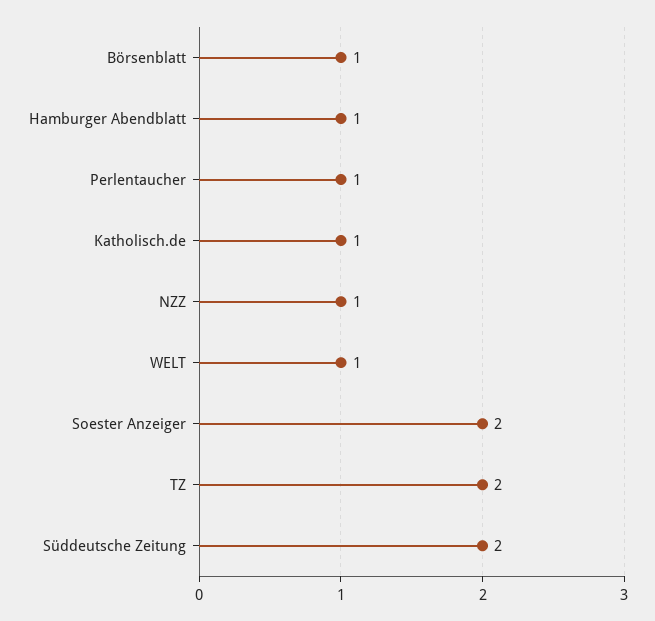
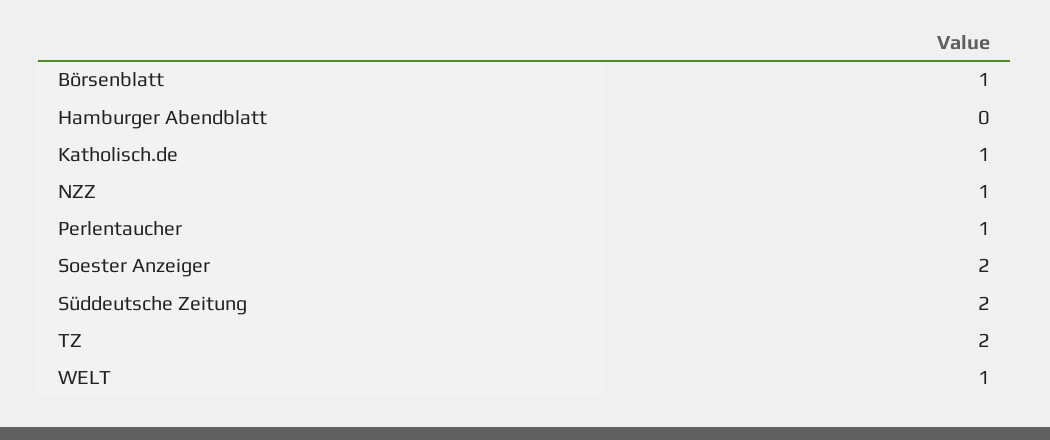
  {
    "Börsenblatt": 1,
-   "Hamburger Abendblatt": 1,
+   "Hamburger Abendblatt": 0,
    "Perlentaucher": 1,
    "Katholisch.de": 1,
    "NZZ": 1,
    "WELT": 1,
    "Soester Anzeiger": 2,
    "TZ": 2,
    "Süddeutsche Zeitung": 2
  }

